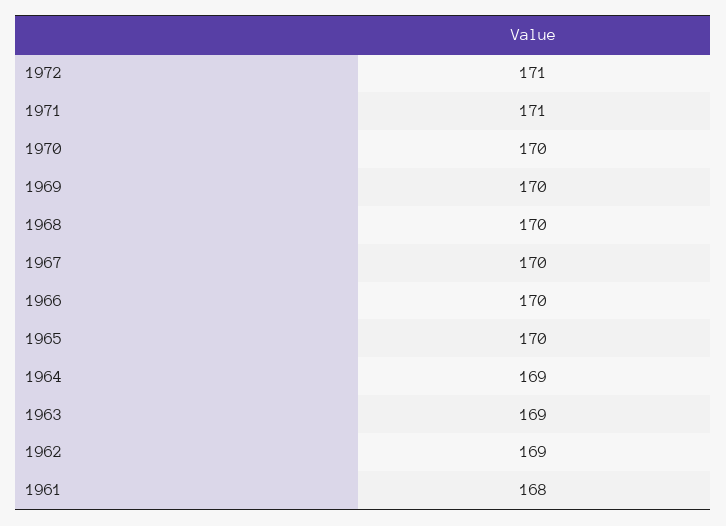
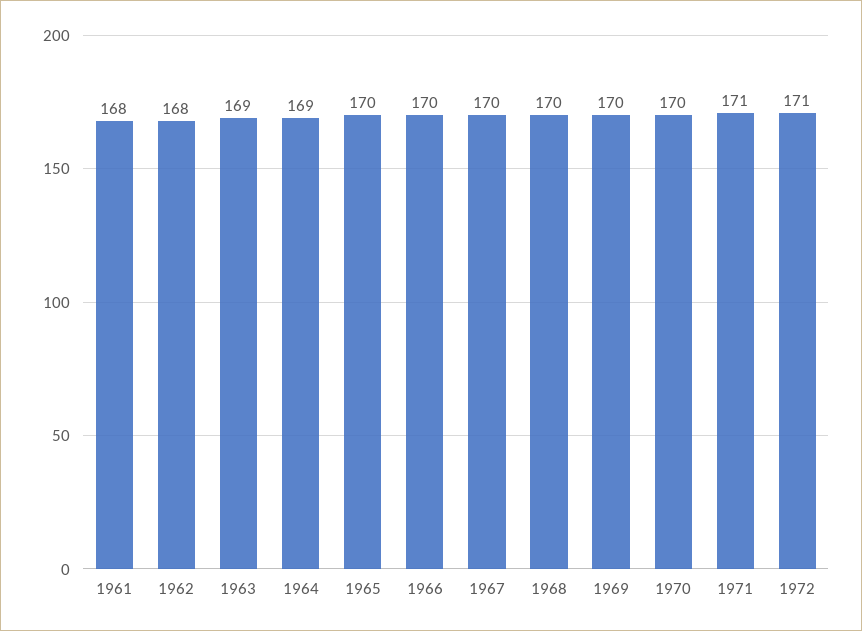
  {
    "1972": 171,
    "1971": 171,
    "1970": 170,
    "1969": 170,
    "1968": 170,
    "1967": 170,
    "1966": 170,
    "1965": 170,
    "1964": 169,
    "1963": 169,
-   "1962": 169,
+   "1962": 168,
    "1961": 168
  }

